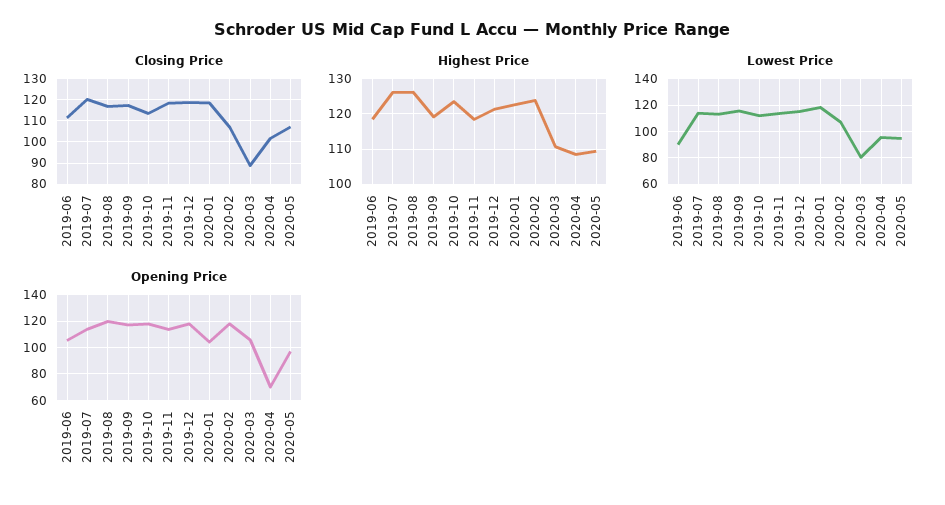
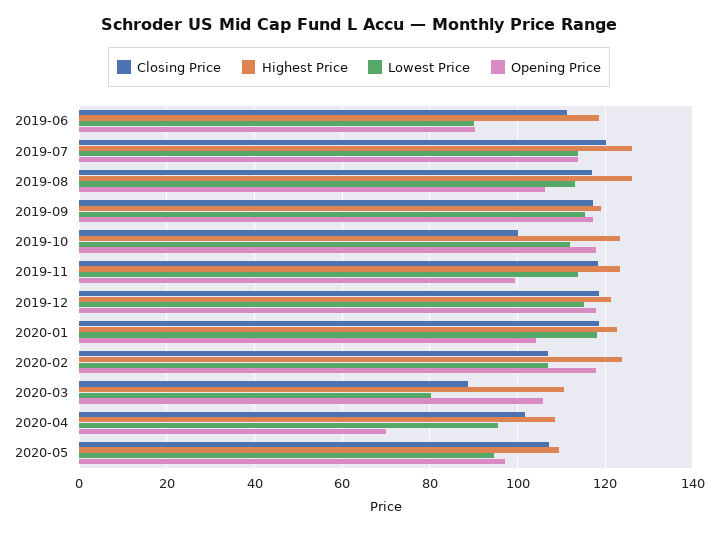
  {
    "Closing Price": {
      "2019-06": 112,
      "2019-07": 120,
      "2019-08": 116,
      "2019-09": 118,
-     "2019-10": 115,
+     "2019-10": 100,
      "2019-11": 118,
      "2019-12": 118,
      "2020-01": 118,
      "2020-02": 108,
      "2020-03": 88,
      "2020-04": 102,
      "2020-05": 108
    },
    "Highest Price": {
      "2019-06": 118,
      "2019-07": 126,
      "2019-08": 126,
      "2019-09": 120,
      "2019-10": 124,
-     "2019-11": 118,
+     "2019-11": 124,
      "2019-12": 122,
      "2020-01": 122,
      "2020-02": 124,
      "2020-03": 110,
      "2020-04": 108,
      "2020-05": 110
    },
    "Lowest Price": {
      "2019-06": 90,
      "2019-07": 114,
      "2019-08": 114,
      "2019-09": 116,
      "2019-10": 112,
      "2019-11": 114,
      "2019-12": 116,
      "2020-01": 118,
      "2020-02": 108,
      "2020-03": 80,
      "2020-04": 96,
      "2020-05": 94
    },
    "Opening Price": {
-     "2019-06": 105,
+     "2019-06": 90,
      "2019-07": 114,
-     "2019-08": 120,
+     "2019-08": 106,
      "2019-09": 118,
      "2019-10": 118,
-     "2019-11": 115,
+     "2019-11": 100,
      "2019-12": 118,
      "2020-01": 104,
      "2020-02": 118,
      "2020-03": 106,
      "2020-04": 70,
      "2020-05": 98
    }
  }

